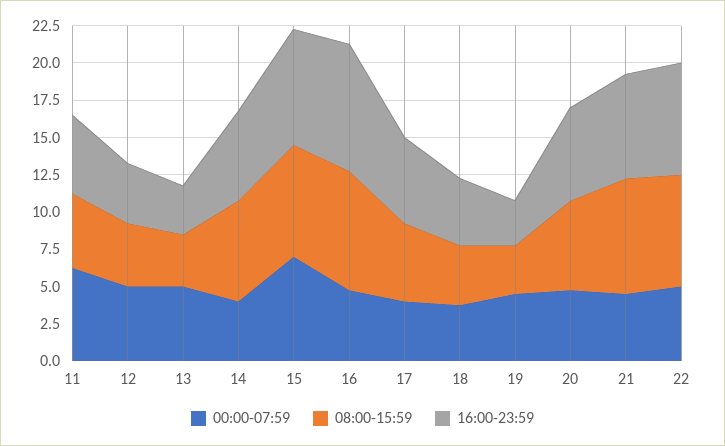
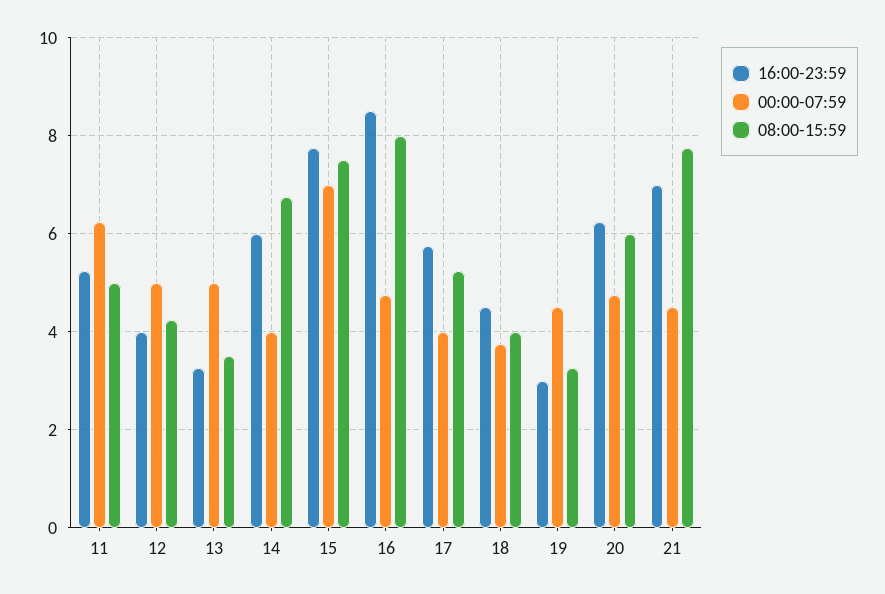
  {
    "00:00-07:59": {
      "11": 6.2,
      "12": 5,
      "13": 5,
      "14": 4,
      "15": 7,
      "16": 4.8,
      "17": 4,
      "18": 3.8,
      "19": 4.6,
      "20": 4.8,
-     "21": 4.6,
+     "21": 4.6
-     "22": 5
    },
    "08:00-15:59": {
      "11": 5,
      "12": 4.2,
      "13": 3.6,
      "14": 6.8,
      "15": 7.6,
      "16": 8,
      "17": 5.2,
      "18": 4,
      "19": 3.2,
      "20": 6,
-     "21": 7.8,
+     "21": 7.8
-     "22": 7.5
    },
    "16:00-23:59": {
      "11": 5.2,
      "12": 4,
      "13": 3.2,
      "14": 6,
      "15": 7.8,
      "16": 8.6,
      "17": 5.8,
      "18": 4.6,
      "19": 3,
      "20": 6.2,
-     "21": 7,
+     "21": 7
-     "22": 7.5
    }
  }

